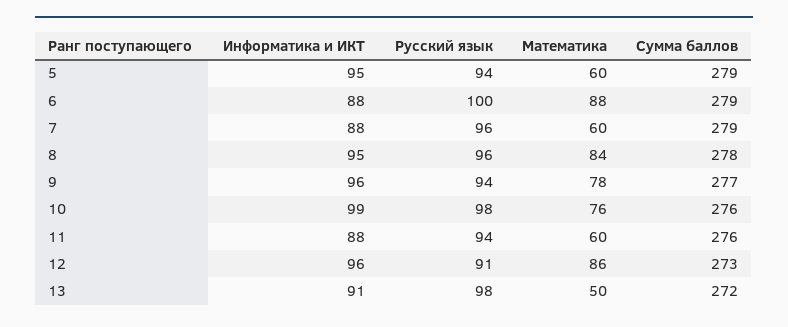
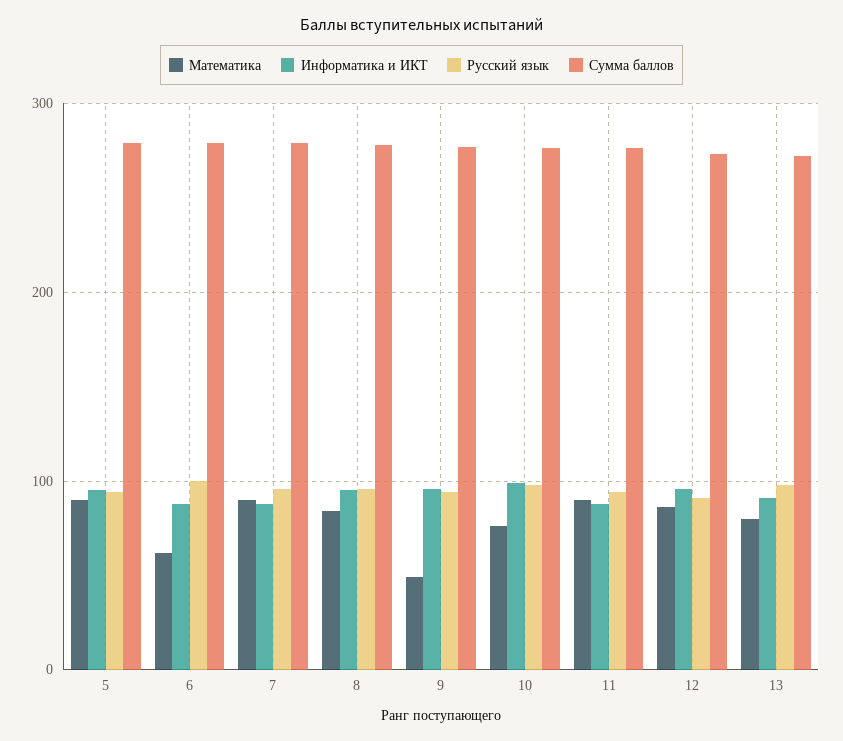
  {
    "Информатика и ИКТ": {
      "5": 95,
      "6": 88,
      "7": 88,
      "8": 95,
      "9": 96,
      "10": 99,
      "11": 88,
      "12": 96,
      "13": 91
    },
    "Русский язык": {
      "5": 94,
      "6": 100,
      "7": 96,
      "8": 96,
      "9": 94,
      "10": 98,
      "11": 94,
      "12": 91,
      "13": 98
    },
    "Математика": {
-     "5": 60,
+     "5": 90,
-     "6": 88,
+     "6": 60,
-     "7": 60,
+     "7": 90,
      "8": 84,
-     "9": 78,
+     "9": 50,
      "10": 76,
-     "11": 60,
+     "11": 90,
      "12": 86,
-     "13": 50
+     "13": 80
    },
    "Сумма баллов": {
      "5": 279,
      "6": 279,
      "7": 279,
      "8": 278,
      "9": 277,
      "10": 276,
      "11": 276,
      "12": 273,
      "13": 272
    }
  }

